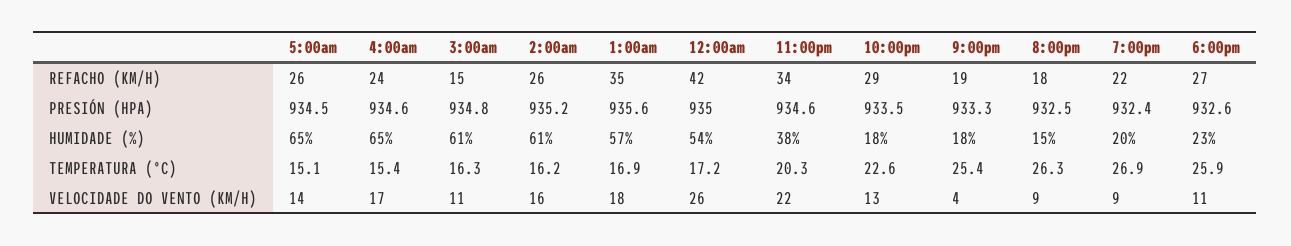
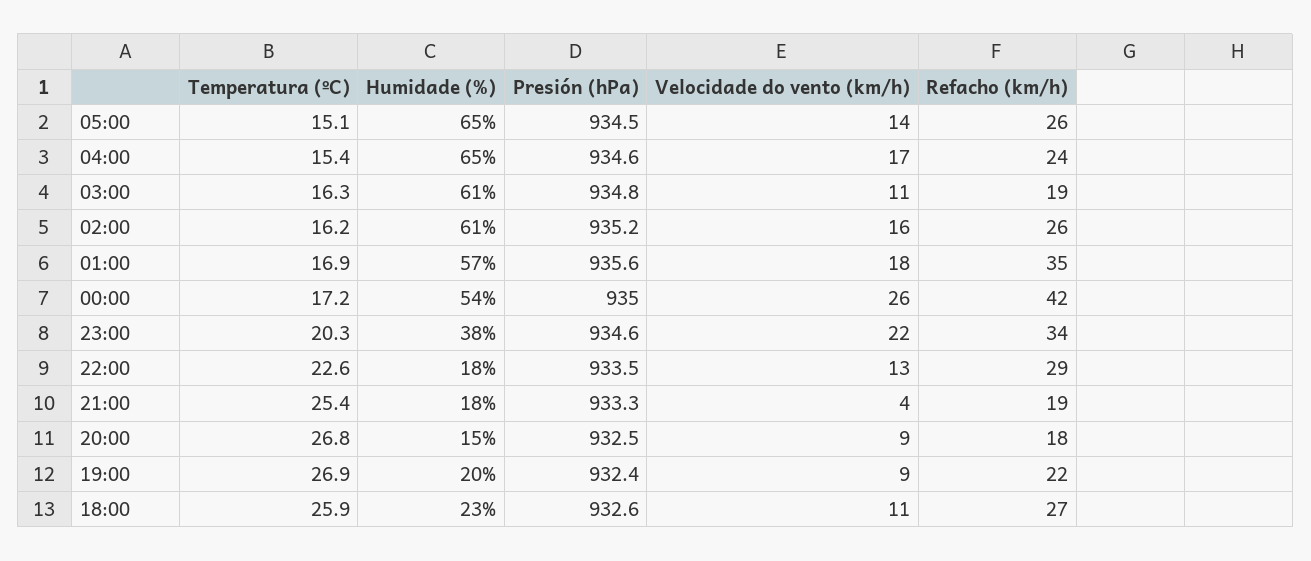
  {
    "5:00am": {
      "REFACHO (KM/H)": 26,
      "PRESIÓN (HPA)": 934.5,
      "HUMIDADE (%)": 65,
      "TEMPERATURA (ºC)": 15.1,
      "VELOCIDADE DO VENTO (KM/H)": 14
    },
    "4:00am": {
      "REFACHO (KM/H)": 24,
      "PRESIÓN (HPA)": 934.6,
      "HUMIDADE (%)": 65,
      "TEMPERATURA (ºC)": 15.4,
      "VELOCIDADE DO VENTO (KM/H)": 17
    },
    "3:00am": {
-     "REFACHO (KM/H)": 15,
+     "REFACHO (KM/H)": 19,
      "PRESIÓN (HPA)": 934.8,
      "HUMIDADE (%)": 61,
      "TEMPERATURA (ºC)": 16.3,
      "VELOCIDADE DO VENTO (KM/H)": 11
    },
    "2:00am": {
      "REFACHO (KM/H)": 26,
      "PRESIÓN (HPA)": 935.2,
      "HUMIDADE (%)": 61,
      "TEMPERATURA (ºC)": 16.2,
      "VELOCIDADE DO VENTO (KM/H)": 16
    },
    "1:00am": {
      "REFACHO (KM/H)": 35,
      "PRESIÓN (HPA)": 935.6,
      "HUMIDADE (%)": 57,
      "TEMPERATURA (ºC)": 16.9,
      "VELOCIDADE DO VENTO (KM/H)": 18
    },
    "12:00am": {
      "REFACHO (KM/H)": 42,
      "PRESIÓN (HPA)": 935,
      "HUMIDADE (%)": 54,
      "TEMPERATURA (ºC)": 17.2,
      "VELOCIDADE DO VENTO (KM/H)": 26
    },
    "11:00pm": {
      "REFACHO (KM/H)": 34,
      "PRESIÓN (HPA)": 934.6,
      "HUMIDADE (%)": 38,
      "TEMPERATURA (ºC)": 20.3,
      "VELOCIDADE DO VENTO (KM/H)": 22
    },
    "10:00pm": {
      "REFACHO (KM/H)": 29,
      "PRESIÓN (HPA)": 933.5,
      "HUMIDADE (%)": 18,
      "TEMPERATURA (ºC)": 22.6,
      "VELOCIDADE DO VENTO (KM/H)": 13
    },
    "9:00pm": {
      "REFACHO (KM/H)": 19,
      "PRESIÓN (HPA)": 933.3,
      "HUMIDADE (%)": 18,
      "TEMPERATURA (ºC)": 25.4,
      "VELOCIDADE DO VENTO (KM/H)": 4
    },
    "8:00pm": {
      "REFACHO (KM/H)": 18,
      "PRESIÓN (HPA)": 932.5,
      "HUMIDADE (%)": 15,
-     "TEMPERATURA (ºC)": 26.3,
+     "TEMPERATURA (ºC)": 26.8,
      "VELOCIDADE DO VENTO (KM/H)": 9
    },
    "7:00pm": {
      "REFACHO (KM/H)": 22,
      "PRESIÓN (HPA)": 932.4,
      "HUMIDADE (%)": 20,
      "TEMPERATURA (ºC)": 26.9,
      "VELOCIDADE DO VENTO (KM/H)": 9
    },
    "6:00pm": {
      "REFACHO (KM/H)": 27,
      "PRESIÓN (HPA)": 932.6,
      "HUMIDADE (%)": 23,
      "TEMPERATURA (ºC)": 25.9,
      "VELOCIDADE DO VENTO (KM/H)": 11
    }
  }

